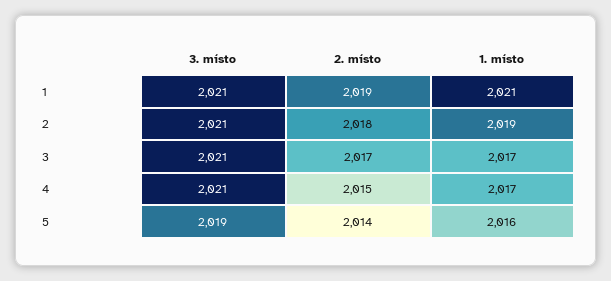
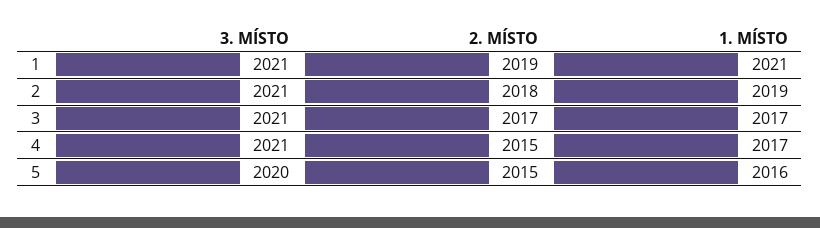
  {
    "3. místo": {
      "1": 2021,
      "2": 2021,
      "3": 2021,
      "4": 2021,
-     "5": 2019
+     "5": 2020
    },
    "2. místo": {
      "1": 2019,
      "2": 2018,
      "3": 2017,
      "4": 2015,
-     "5": 2014
+     "5": 2015
    },
    "1. místo": {
      "1": 2021,
      "2": 2019,
      "3": 2017,
      "4": 2017,
      "5": 2016
    }
  }

